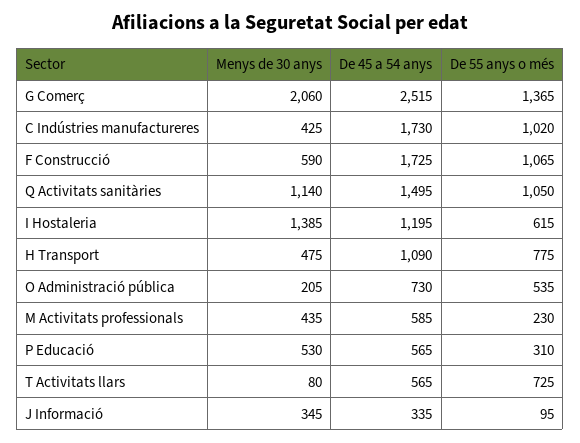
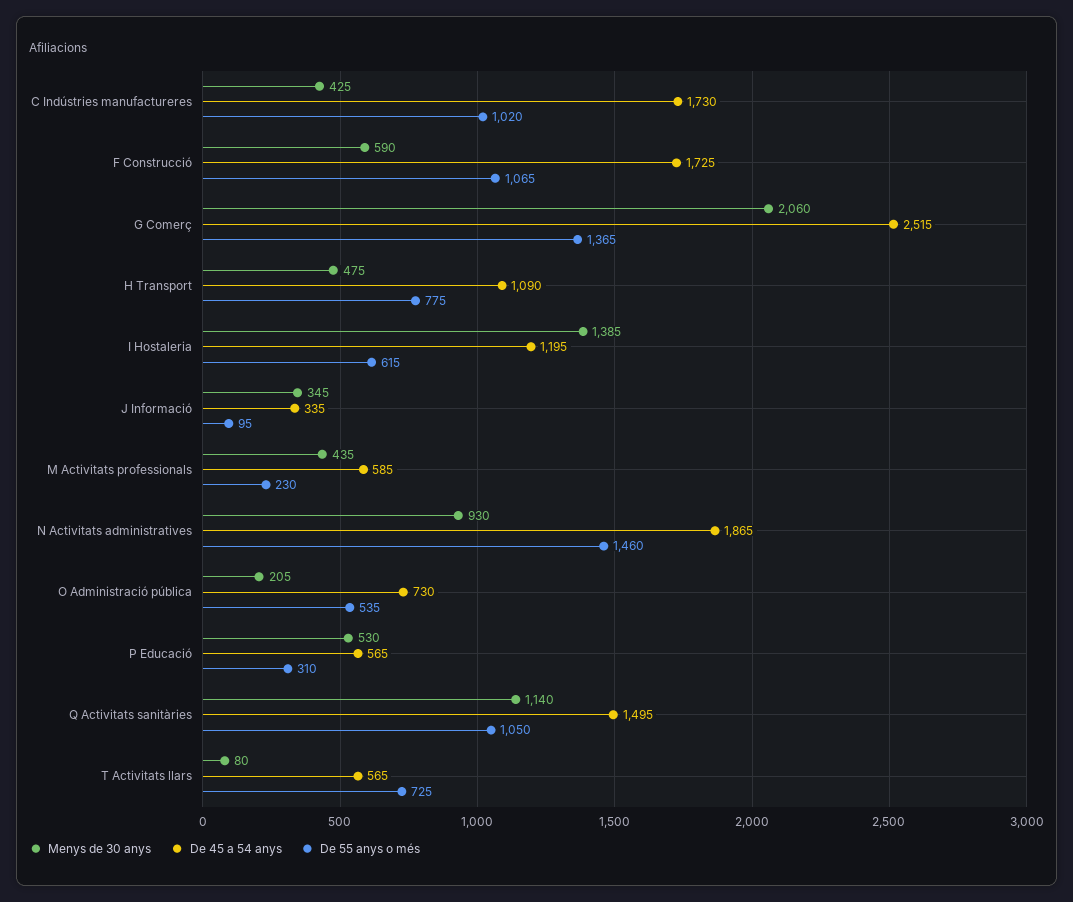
  {
    "Menys de 30 anys": {
      "G Comerç": 2060,
      "C Indústries manufactureres": 425,
      "F Construcció": 590,
      "Q Activitats sanitàries": 1140,
      "I Hostaleria": 1385,
      "H Transport": 475,
      "O Administració pública": 205,
      "M Activitats professionals": 435,
      "P Educació": 530,
      "T Activitats llars": 80,
-     "J Informació": 345
+     "J Informació": 345,
+     "N Activitats administratives": 930
    },
    "De 45 a 54 anys": {
      "G Comerç": 2515,
      "C Indústries manufactureres": 1730,
      "F Construcció": 1725,
      "Q Activitats sanitàries": 1495,
      "I Hostaleria": 1195,
      "H Transport": 1090,
      "O Administració pública": 730,
      "M Activitats professionals": 585,
      "P Educació": 565,
      "T Activitats llars": 565,
-     "J Informació": 335
+     "J Informació": 335,
+     "N Activitats administratives": 1865
    },
    "De 55 anys o més": {
      "G Comerç": 1365,
      "C Indústries manufactureres": 1020,
      "F Construcció": 1065,
      "Q Activitats sanitàries": 1050,
      "I Hostaleria": 615,
      "H Transport": 775,
      "O Administració pública": 535,
      "M Activitats professionals": 230,
      "P Educació": 310,
      "T Activitats llars": 725,
-     "J Informació": 95
+     "J Informació": 95,
+     "N Activitats administratives": 1460
    }
  }

